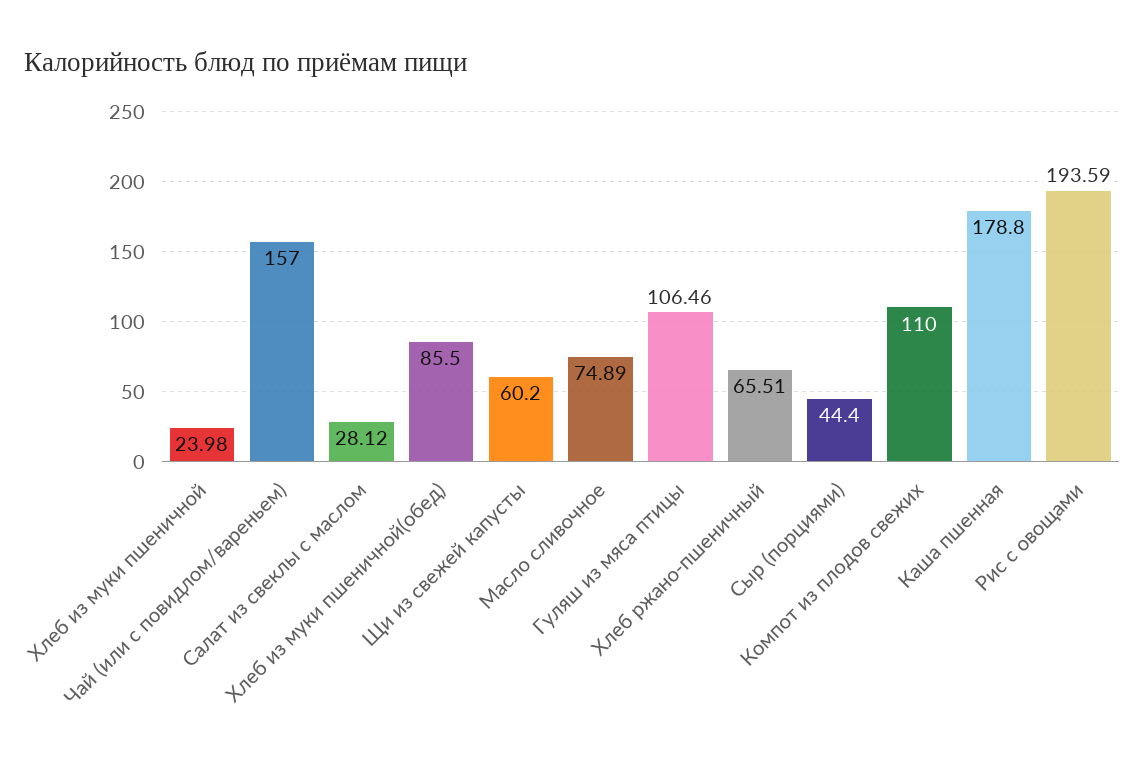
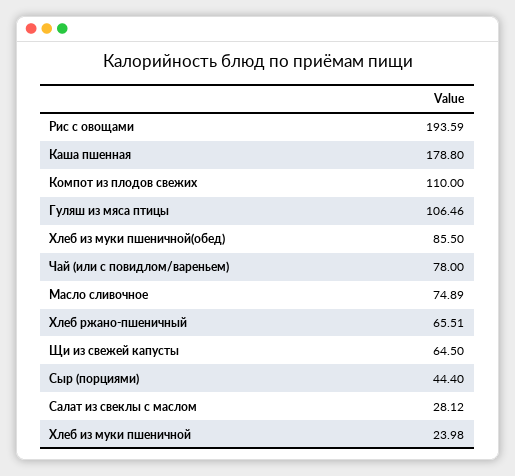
  {
    "Хлеб из муки пшеничной": 23.98,
-   "Чай (или с повидлом/вареньем)": 157,
+   "Чай (или с повидлом/вареньем)": 78,
    "Салат из свеклы с маслом": 28.12,
    "Хлеб из муки пшеничной(обед)": 85.5,
-   "Щи из свежей капусты": 60.2,
+   "Щи из свежей капусты": 64.5,
    "Масло сливочное": 74.89,
    "Гуляш из мяса птицы": 106.46,
    "Хлеб ржано-пшеничный": 65.51,
    "Сыр (порциями)": 44.4,
    "Компот из плодов свежих": 110,
    "Каша пшенная": 178.8,
    "Рис с овощами": 193.59
  }

